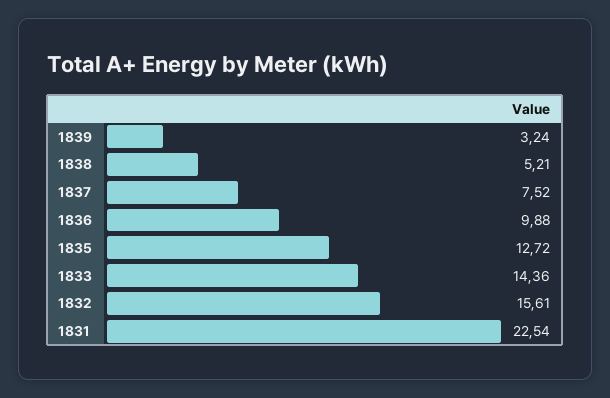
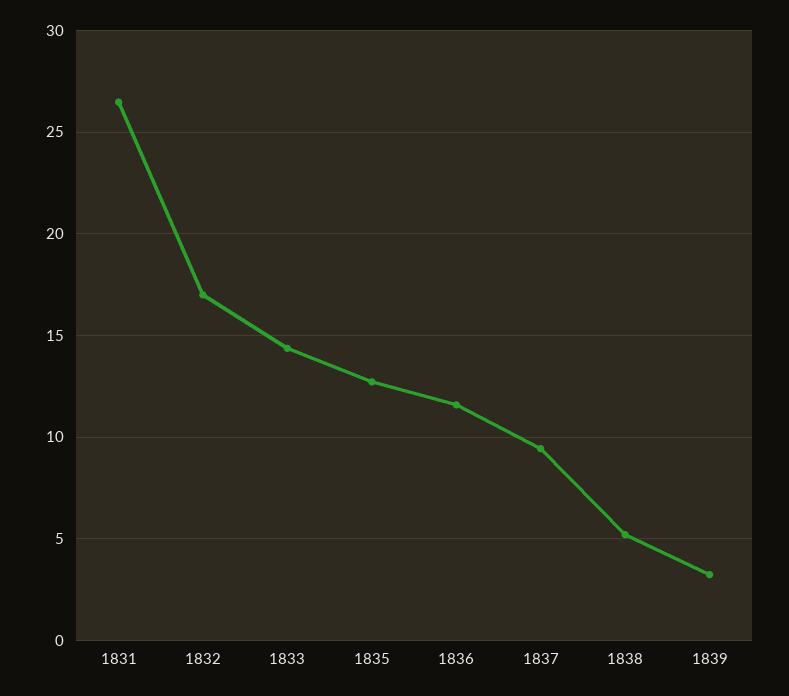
  {
    "1839": 3.24,
    "1838": 5.21,
-   "1837": 7.52,
+   "1837": 9.5,
-   "1836": 9.88,
+   "1836": 11.5,
    "1835": 12.72,
    "1833": 14.36,
-   "1832": 15.61,
+   "1832": 17,
-   "1831": 22.54
+   "1831": 26.5
  }

